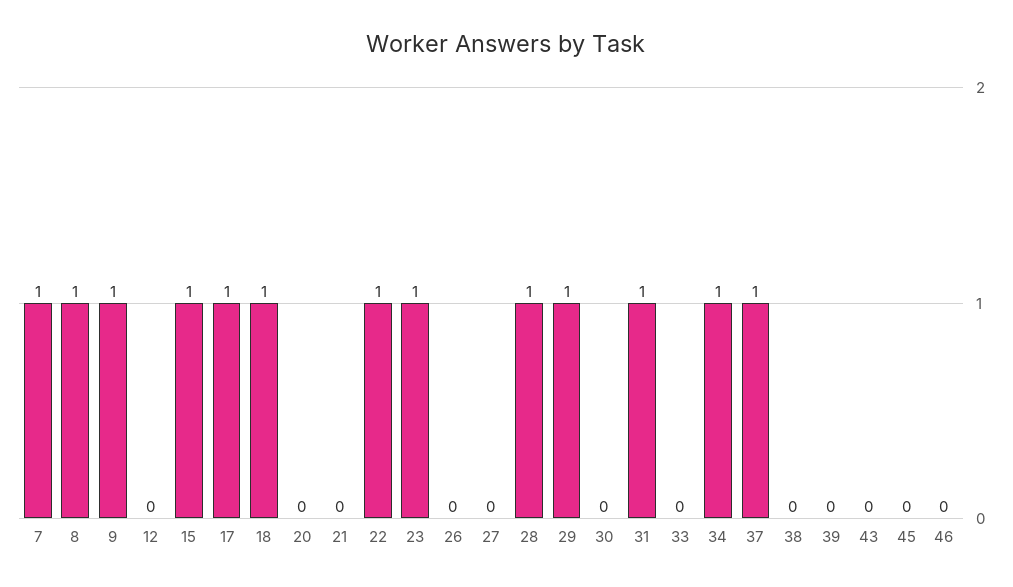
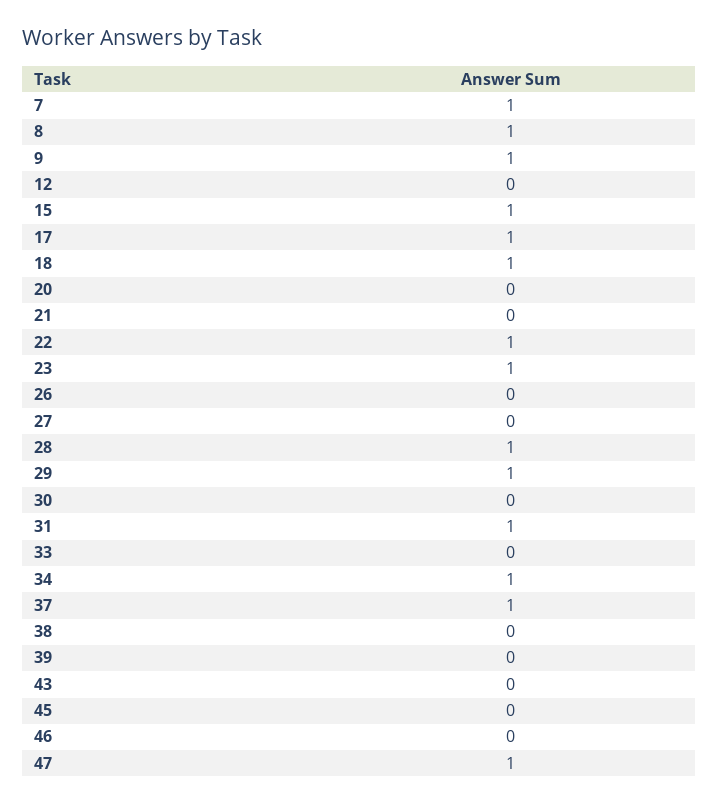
  {
    "7": 1,
    "8": 1,
    "9": 1,
    "12": 0,
    "15": 1,
    "17": 1,
    "18": 1,
    "20": 0,
    "21": 0,
    "22": 1,
    "23": 1,
    "26": 0,
    "27": 0,
    "28": 1,
    "29": 1,
    "30": 0,
    "31": 1,
    "33": 0,
    "34": 1,
    "37": 1,
    "38": 0,
    "39": 0,
    "43": 0,
    "45": 0,
-   "46": 0
+   "46": 0,
+   "47": 1
  }

